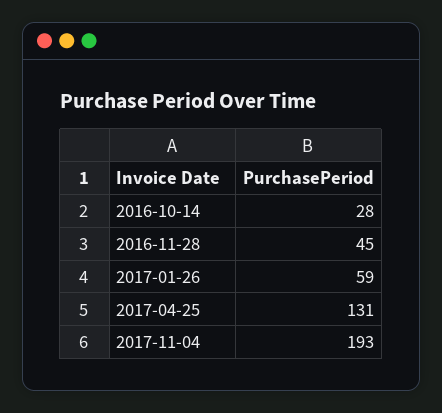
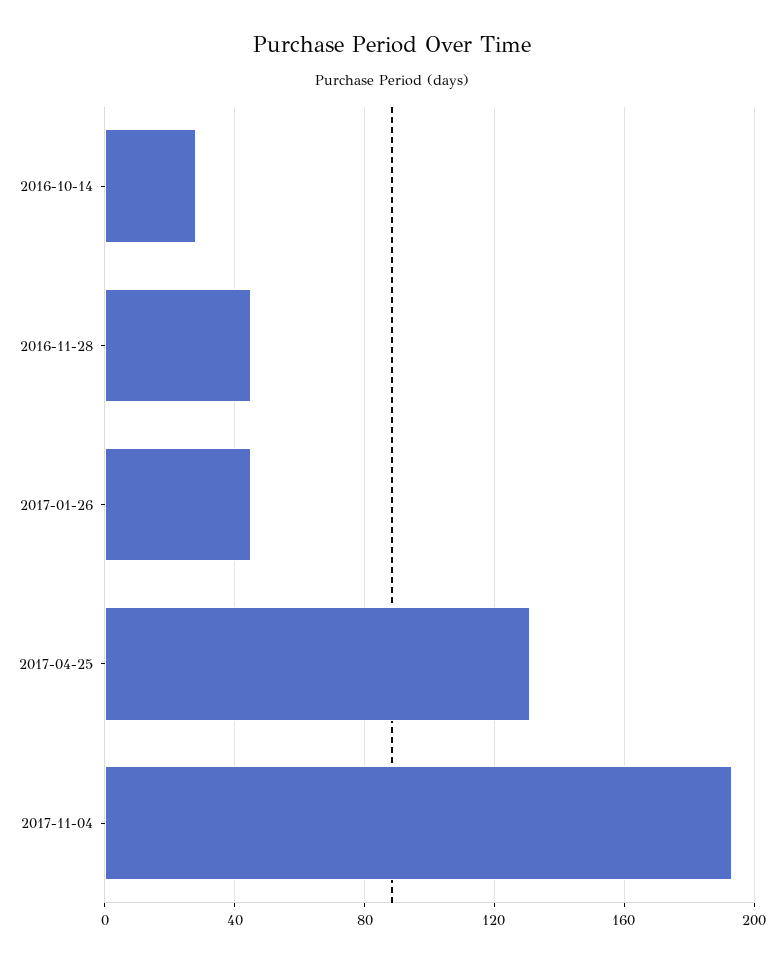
  {
    "2016-10-14": 28,
    "2016-11-28": 45,
-   "2017-01-26": 59,
+   "2017-01-26": 45,
    "2017-04-25": 131,
    "2017-11-04": 193
  }

